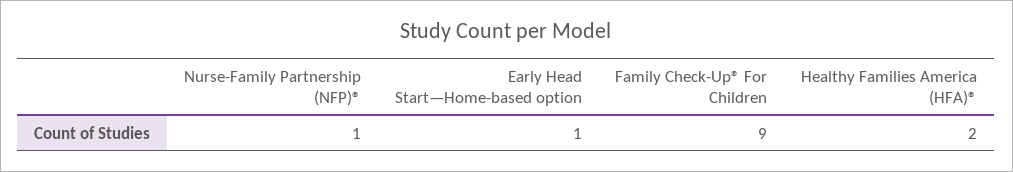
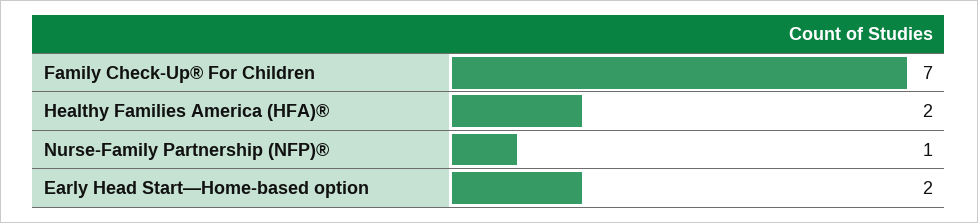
  {
    "Nurse-Family Partnership (NFP)®": 1,
-   "Early Head Start—Home-based option": 1,
+   "Early Head Start—Home-based option": 2,
-   "Family Check-Up® For Children": 9,
+   "Family Check-Up® For Children": 7,
    "Healthy Families America (HFA)®": 2
  }

